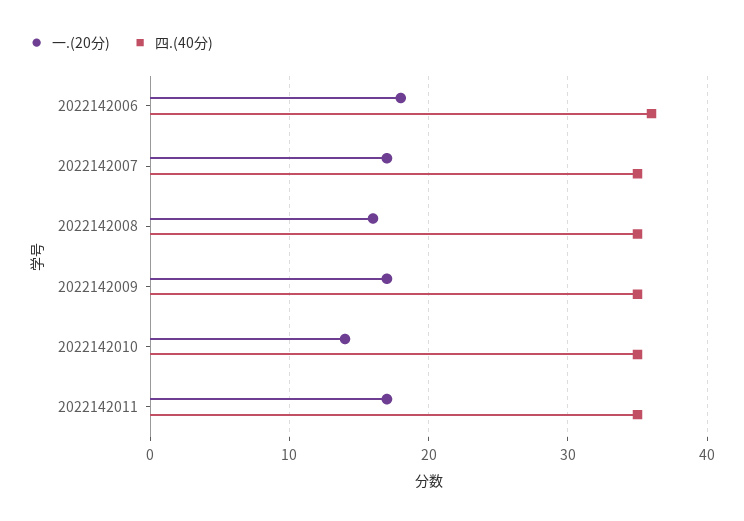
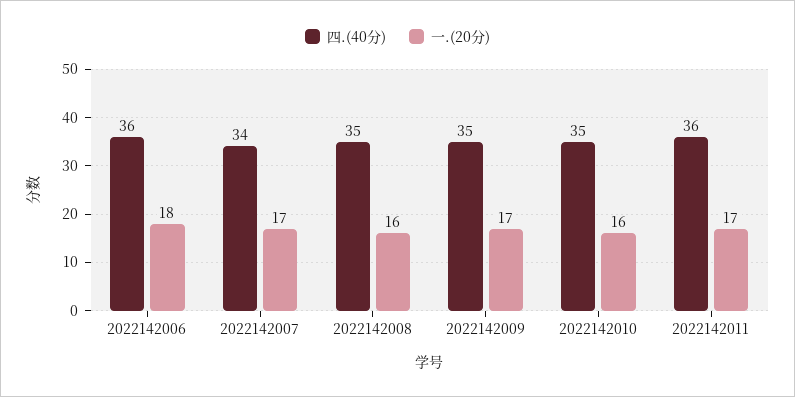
  {
    "一.(20分)": {
      "2022142006": 18,
      "2022142007": 17,
      "2022142008": 16,
      "2022142009": 17,
-     "2022142010": 14,
+     "2022142010": 16,
      "2022142011": 17
    },
    "四.(40分)": {
      "2022142006": 36,
-     "2022142007": 35,
+     "2022142007": 34,
      "2022142008": 35,
      "2022142009": 35,
      "2022142010": 35,
-     "2022142011": 35
+     "2022142011": 36
    }
  }

